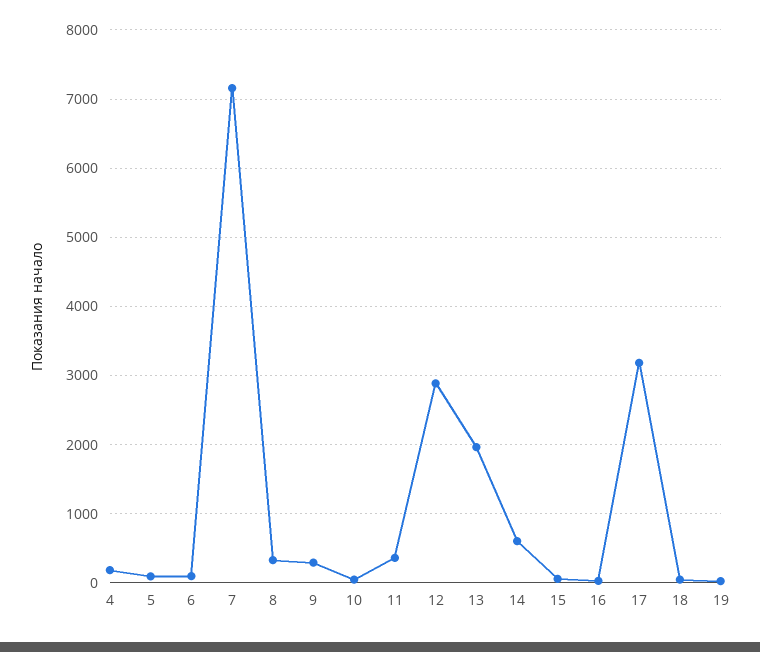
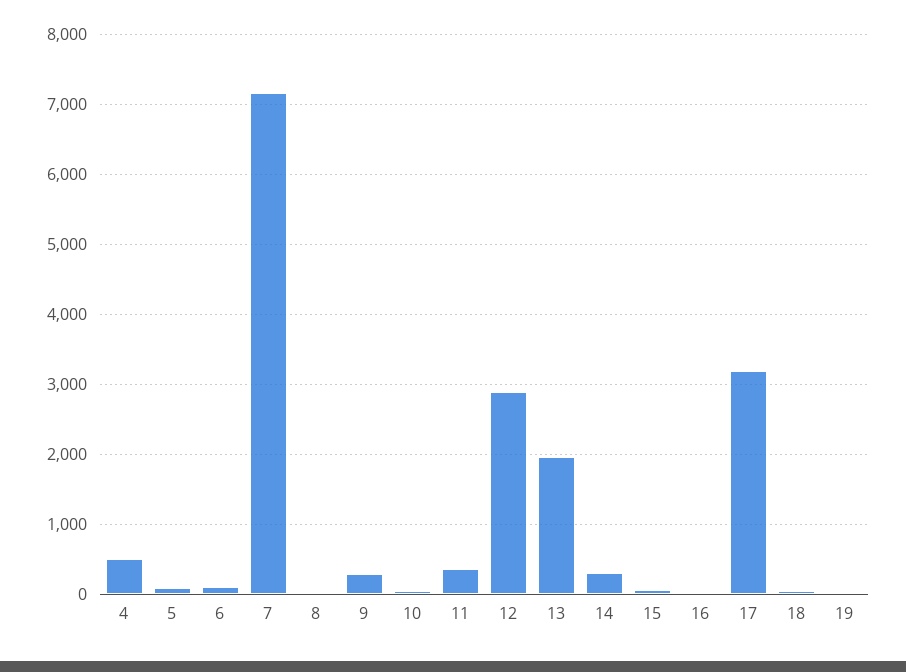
  {
-   "4": 200,
+   "4": 500,
    "5": 100,
    "6": 100,
    "7": 7200,
-   "8": 300,
+   "8": 0,
    "9": 300,
    "10": 0,
    "11": 400,
    "12": 2900,
    "13": 2000,
-   "14": 600,
+   "14": 300,
    "15": 100,
    "16": 0,
    "17": 3200,
    "18": 0,
    "19": 0
  }

